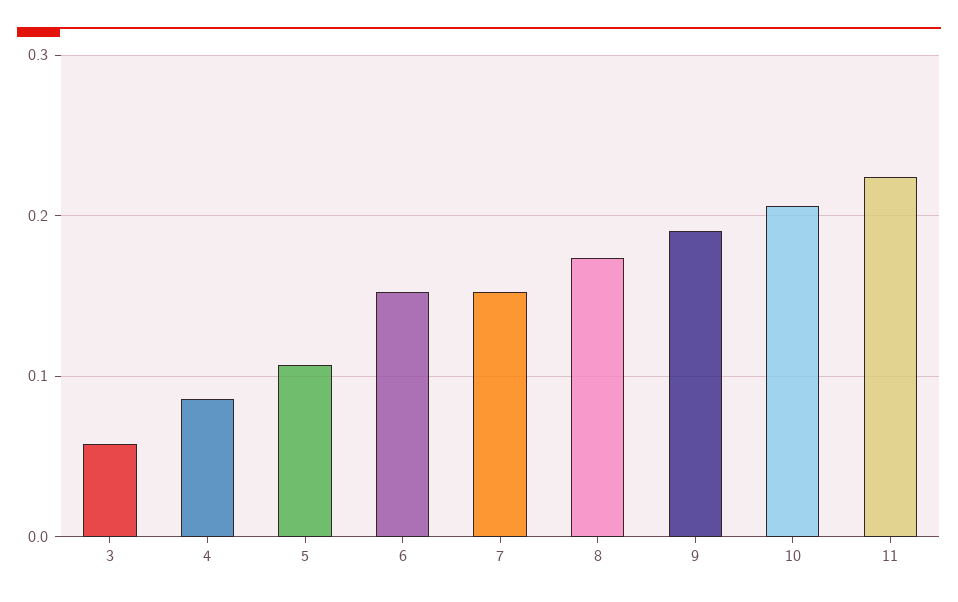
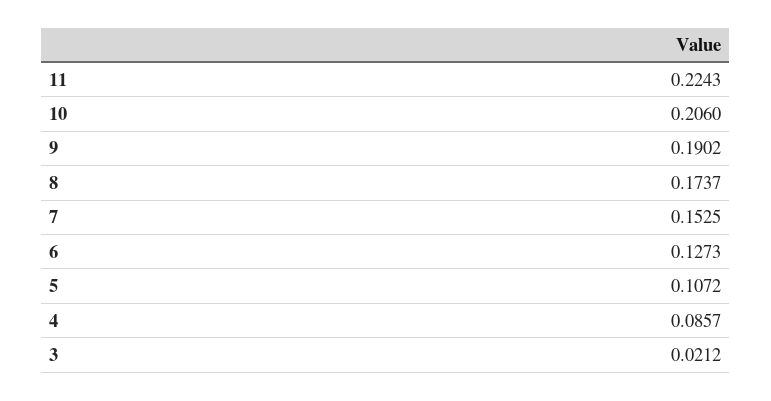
  {
-   "3": 0.06,
+   "3": 0.0212,
    "4": 0.0857,
    "5": 0.1072,
-   "6": 0.15,
+   "6": 0.1273,
    "7": 0.1525,
    "8": 0.1737,
    "9": 0.1902,
    "10": 0.206,
    "11": 0.2243
  }

